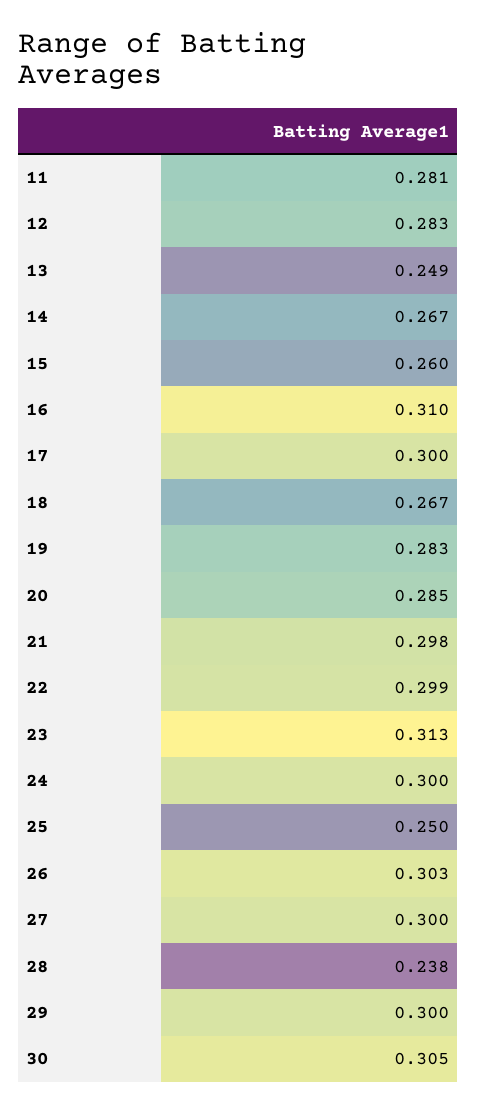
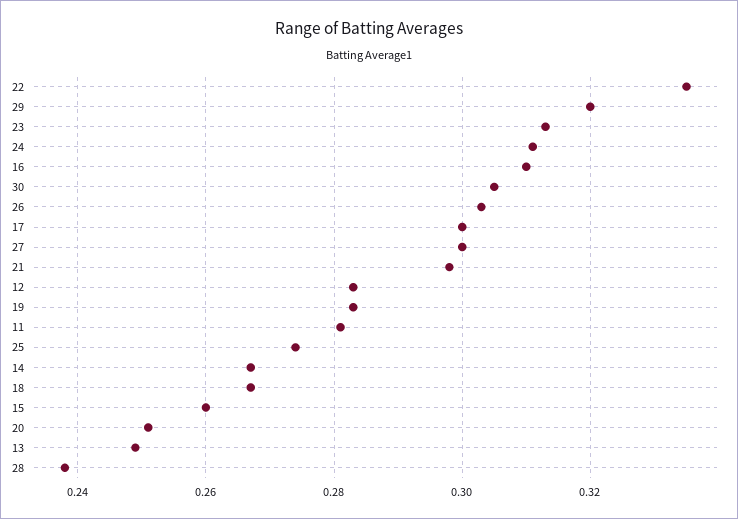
  {
    "11": 0.281,
    "12": 0.283,
    "13": 0.249,
    "14": 0.267,
    "15": 0.26,
    "16": 0.31,
    "17": 0.3,
    "18": 0.267,
    "19": 0.283,
-   "20": 0.285,
+   "20": 0.25,
    "21": 0.298,
-   "22": 0.299,
+   "22": 0.335,
    "23": 0.313,
-   "24": 0.3,
+   "24": 0.31,
-   "25": 0.25,
+   "25": 0.275,
    "26": 0.303,
    "27": 0.3,
    "28": 0.238,
-   "29": 0.3,
+   "29": 0.32,
    "30": 0.305
  }

